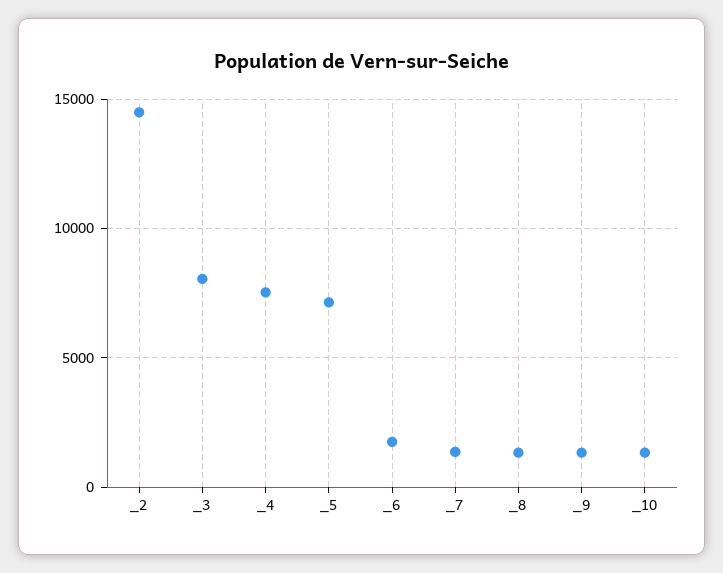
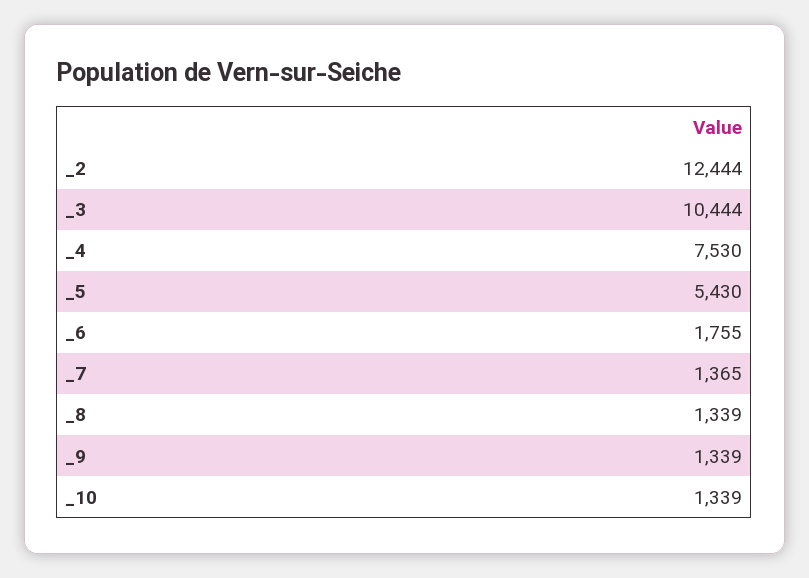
  {
-   "_2": 14500,
+   "_2": 12444,
-   "_3": 8000,
+   "_3": 10444,
    "_4": 7530,
-   "_5": 7000,
+   "_5": 5430,
    "_6": 1755,
    "_7": 1365,
    "_8": 1339,
    "_9": 1339,
    "_10": 1339
  }

